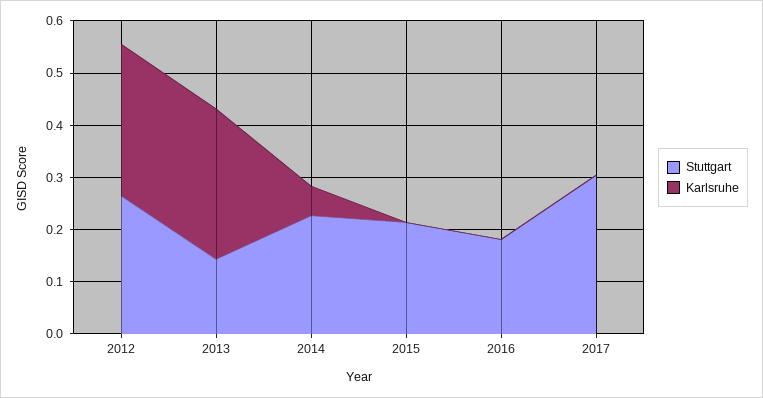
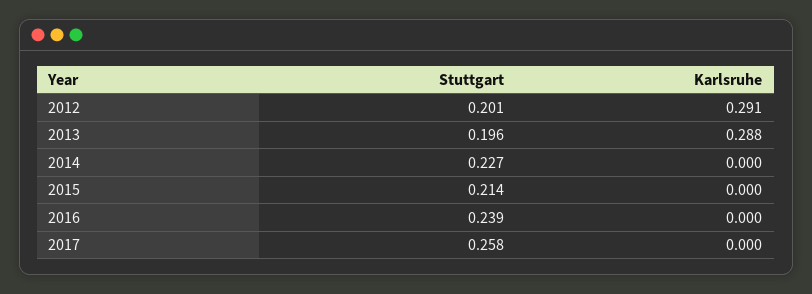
  {
    "Stuttgart": {
-     "2012": 0.26,
+     "2012": 0.201,
-     "2013": 0.14,
+     "2013": 0.196,
      "2014": 0.227,
      "2015": 0.214,
-     "2016": 0.18,
+     "2016": 0.239,
-     "2017": 0.3
+     "2017": 0.258
    },
    "Karlsruhe": {
      "2012": 0.291,
      "2013": 0.288,
-     "2014": 0.06,
+     "2014": 0,
      "2015": 0,
      "2016": 0,
      "2017": 0
    }
  }

